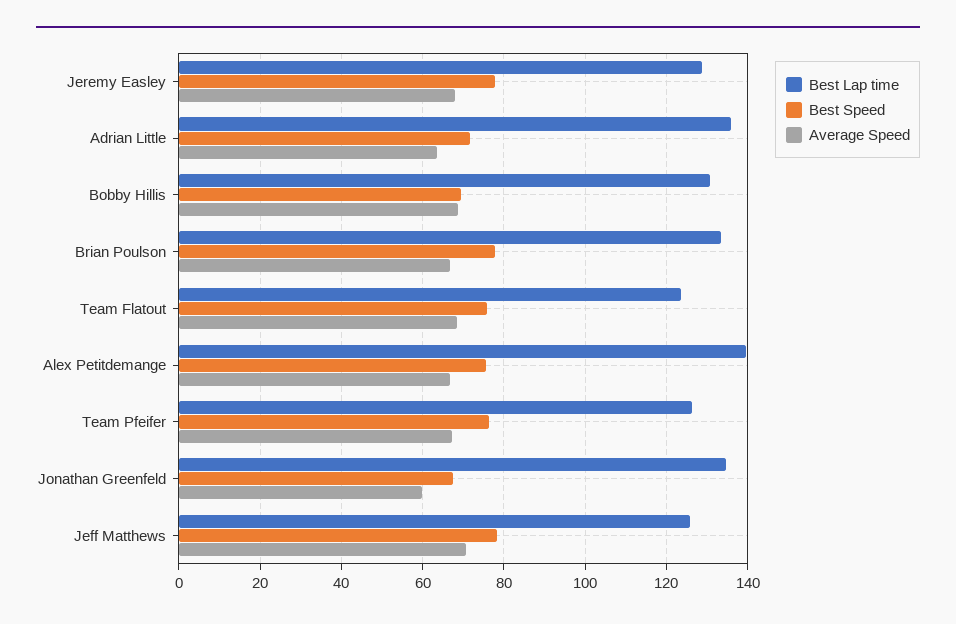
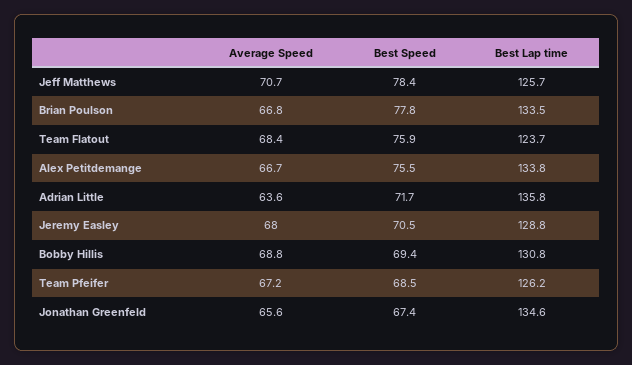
  {
    "Best Lap time": {
      "Jeremy Easley": 128.8,
      "Adrian Little": 135.8,
      "Bobby Hillis": 130.8,
      "Brian Poulson": 133.5,
      "Team Flatout": 123.7,
-     "Alex Petitdemange": 140,
+     "Alex Petitdemange": 133.8,
      "Team Pfeifer": 126.2,
      "Jonathan Greenfeld": 134.6,
      "Jeff Matthews": 125.7
    },
    "Best Speed": {
-     "Jeremy Easley": 78,
+     "Jeremy Easley": 70.5,
      "Adrian Little": 71.7,
      "Bobby Hillis": 69.4,
      "Brian Poulson": 77.8,
      "Team Flatout": 75.9,
      "Alex Petitdemange": 75.5,
-     "Team Pfeifer": 76,
+     "Team Pfeifer": 68.5,
      "Jonathan Greenfeld": 67.4,
      "Jeff Matthews": 78.4
    },
    "Average Speed": {
      "Jeremy Easley": 68,
      "Adrian Little": 63.6,
      "Bobby Hillis": 68.8,
      "Brian Poulson": 66.8,
      "Team Flatout": 68.4,
      "Alex Petitdemange": 66.7,
      "Team Pfeifer": 67.2,
-     "Jonathan Greenfeld": 60,
+     "Jonathan Greenfeld": 65.6,
      "Jeff Matthews": 70.7
    }
  }

